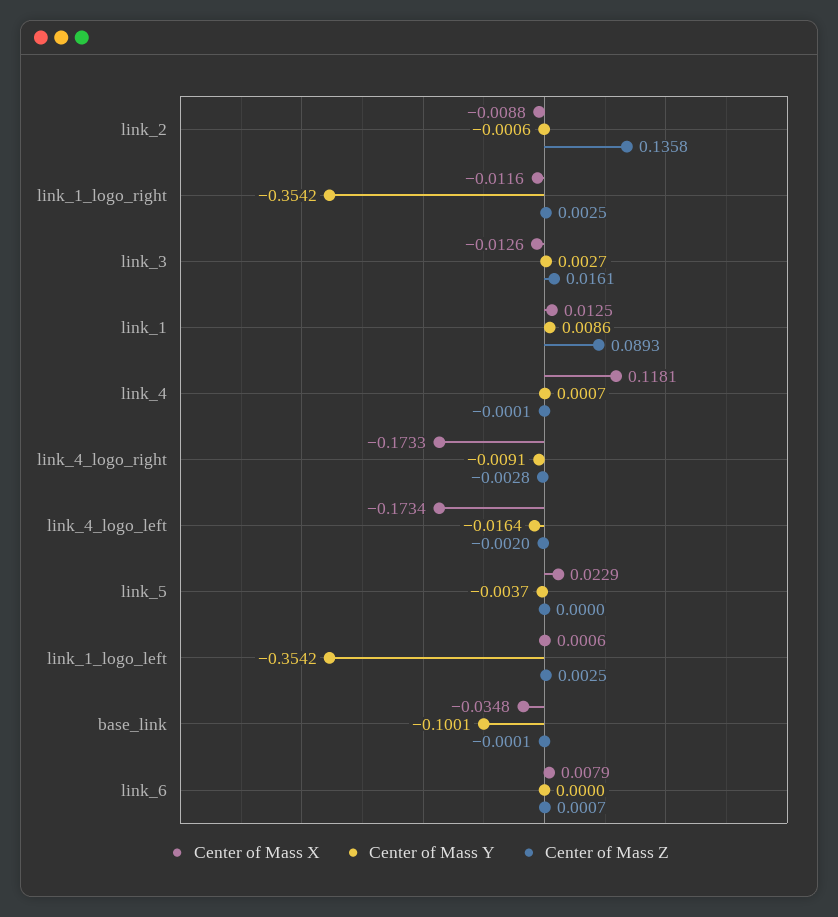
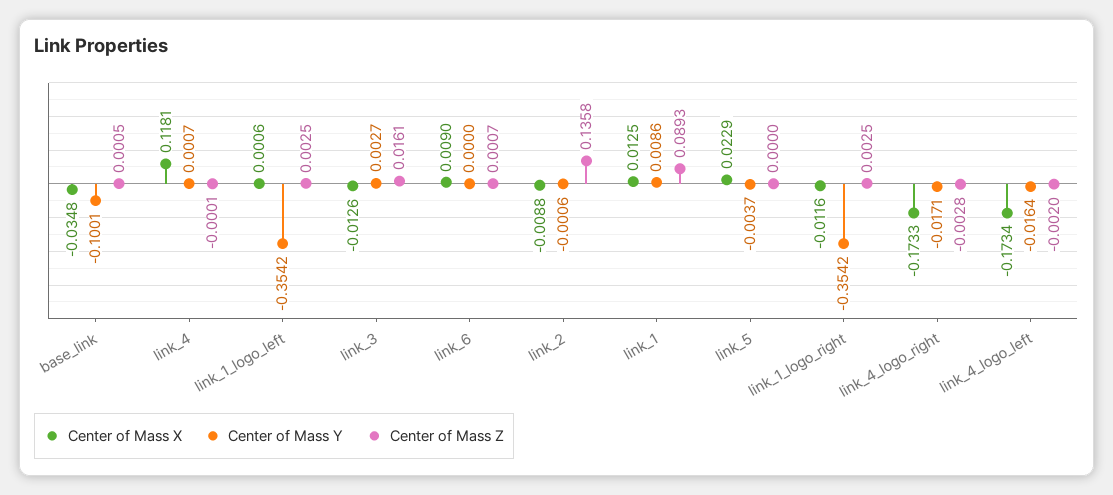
  {
    "Center of Mass X": {
      "link_2": -0.0088,
      "link_1_logo_right": -0.0116,
      "link_3": -0.0126,
      "link_1": 0.0125,
      "link_4": 0.1181,
      "link_4_logo_right": -0.1733,
      "link_4_logo_left": -0.1734,
      "link_5": 0.0229,
      "link_1_logo_left": 0.0006,
      "base_link": -0.0348,
-     "link_6": 0.0079
+     "link_6": 0.009
    },
    "Center of Mass Y": {
      "link_2": -0.0006,
      "link_1_logo_right": -0.3542,
      "link_3": 0.0027,
      "link_1": 0.0086,
      "link_4": 0.0007,
-     "link_4_logo_right": -0.0091,
+     "link_4_logo_right": -0.0171,
      "link_4_logo_left": -0.0164,
      "link_5": -0.0037,
      "link_1_logo_left": -0.3542,
      "base_link": -0.1001,
      "link_6": 0
    },
    "Center of Mass Z": {
      "link_2": 0.1358,
      "link_1_logo_right": 0.0025,
      "link_3": 0.0161,
      "link_1": 0.0893,
      "link_4": -0.0001,
      "link_4_logo_right": -0.0028,
      "link_4_logo_left": -0.002,
      "link_5": 0,
      "link_1_logo_left": 0.0025,
-     "base_link": -0.0001,
+     "base_link": 0.0005,
      "link_6": 0.0007
    }
  }

